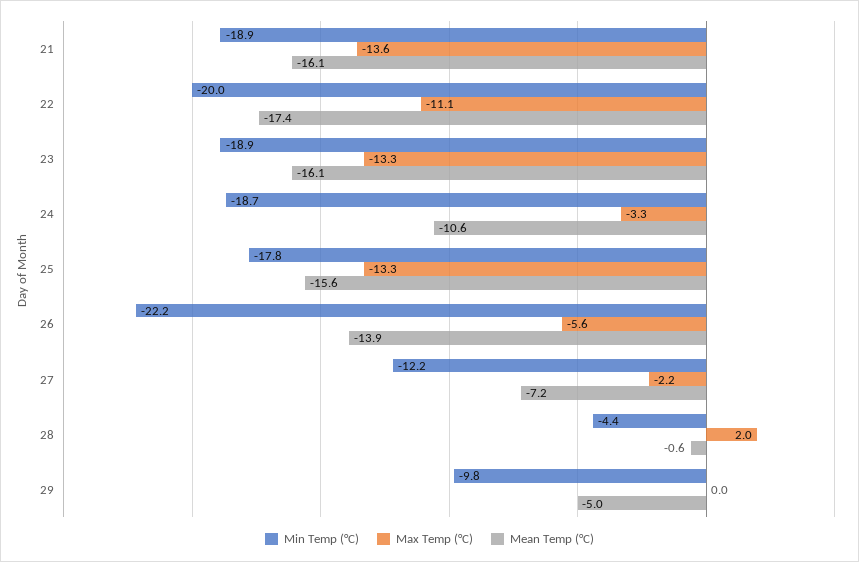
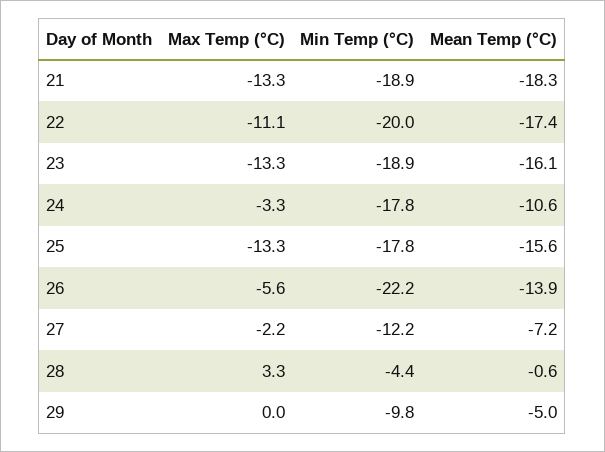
  {
    "Min Temp (°C)": {
      "21": -18.9,
      "22": -20,
      "23": -18.9,
-     "24": -18.7,
+     "24": -17.8,
      "25": -17.8,
      "26": -22.2,
      "27": -12.2,
      "28": -4.4,
      "29": -9.8
    },
    "Max Temp (°C)": {
-     "21": -13.6,
+     "21": -13.3,
      "22": -11.1,
      "23": -13.3,
      "24": -3.3,
      "25": -13.3,
      "26": -5.6,
      "27": -2.2,
-     "28": 2,
+     "28": 3.3,
      "29": 0
    },
    "Mean Temp (°C)": {
-     "21": -16.1,
+     "21": -18.3,
      "22": -17.4,
      "23": -16.1,
      "24": -10.6,
      "25": -15.6,
      "26": -13.9,
      "27": -7.2,
      "28": -0.6,
      "29": -5
    }
  }

